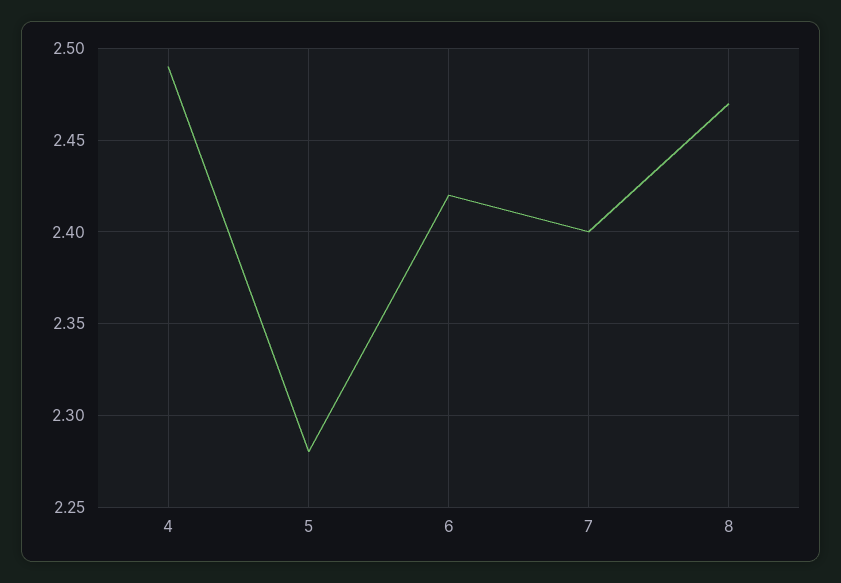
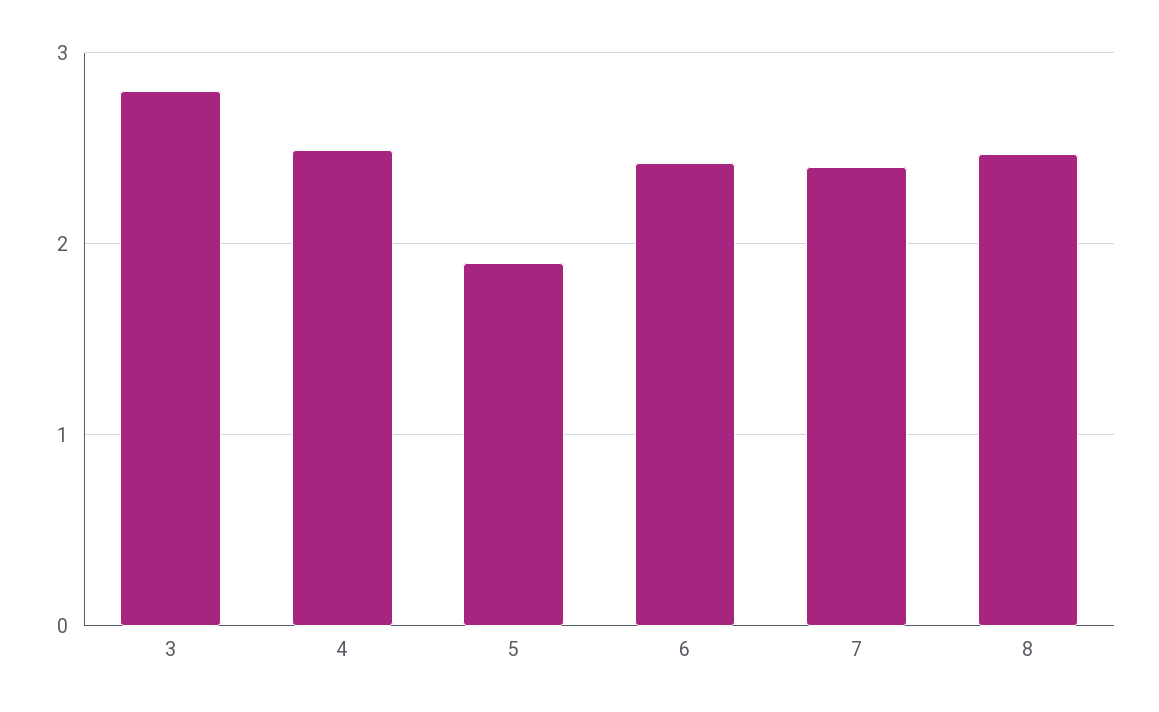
  {
    "4": 2.49,
-   "5": 2.28,
+   "5": 1.9,
    "6": 2.42,
    "7": 2.4,
-   "8": 2.47
+   "8": 2.47,
+   "3": 2.8
  }

